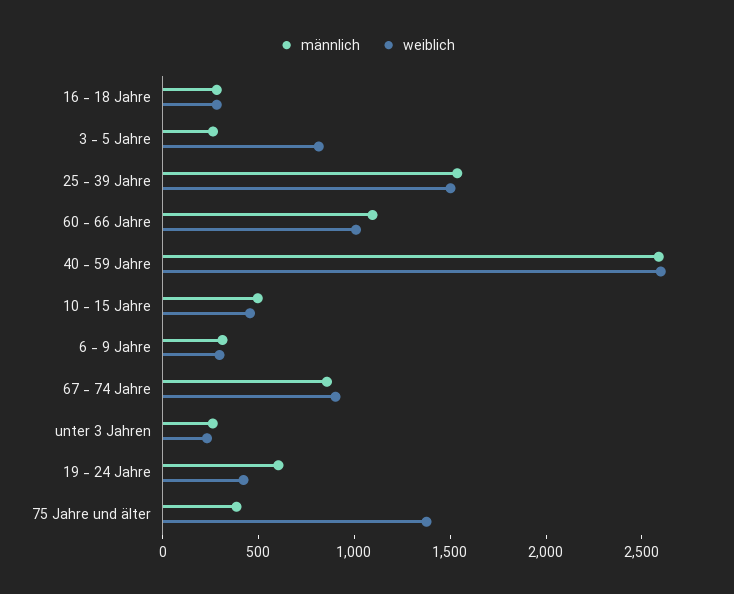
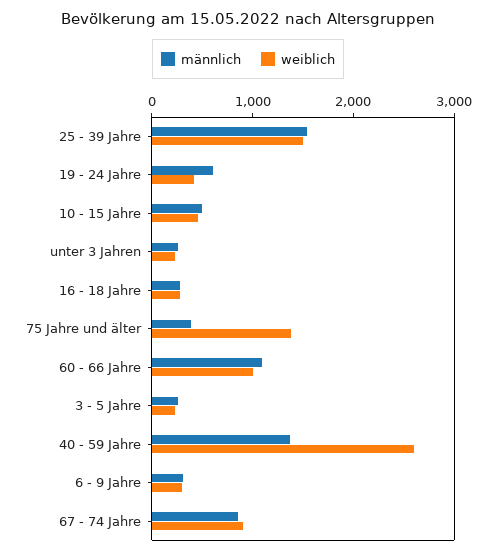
  {
    "männlich": {
      "16 - 18 Jahre": 300,
      "3 - 5 Jahre": 300,
      "25 - 39 Jahre": 1500,
      "60 - 66 Jahre": 1100,
-     "40 - 59 Jahre": 2600,
+     "40 - 59 Jahre": 1400,
      "10 - 15 Jahre": 500,
      "6 - 9 Jahre": 300,
      "67 - 74 Jahre": 900,
      "unter 3 Jahren": 300,
      "19 - 24 Jahre": 600,
      "75 Jahre und älter": 400
    },
    "weiblich": {
      "16 - 18 Jahre": 300,
-     "3 - 5 Jahre": 800,
+     "3 - 5 Jahre": 200,
      "25 - 39 Jahre": 1500,
      "60 - 66 Jahre": 1000,
      "40 - 59 Jahre": 2600,
      "10 - 15 Jahre": 500,
      "6 - 9 Jahre": 300,
      "67 - 74 Jahre": 900,
      "unter 3 Jahren": 200,
      "19 - 24 Jahre": 400,
      "75 Jahre und älter": 1400
    }
  }

